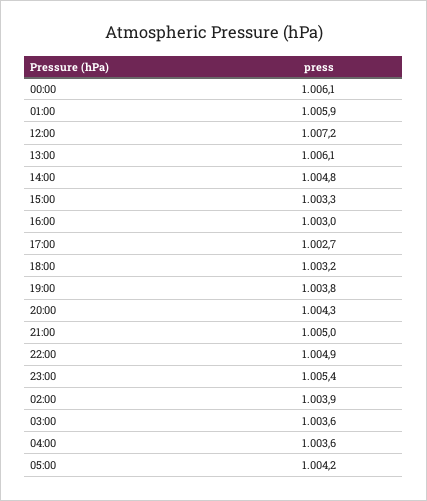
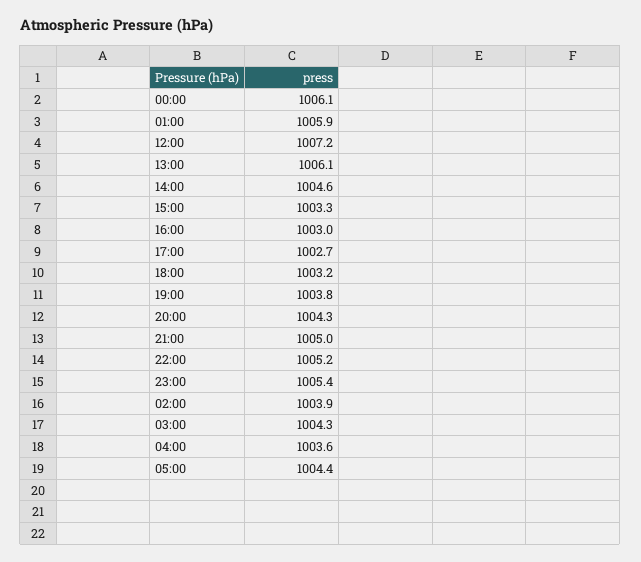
  {
    "00:00": 1006.1,
    "01:00": 1005.9,
    "12:00": 1007.2,
    "13:00": 1006.1,
-   "14:00": 1004.8,
+   "14:00": 1004.6,
    "15:00": 1003.3,
    "16:00": 1003,
    "17:00": 1002.7,
    "18:00": 1003.2,
    "19:00": 1003.8,
    "20:00": 1004.3,
    "21:00": 1005,
-   "22:00": 1004.9,
+   "22:00": 1005.2,
    "23:00": 1005.4,
    "02:00": 1003.9,
-   "03:00": 1003.6,
+   "03:00": 1004.3,
    "04:00": 1003.6,
-   "05:00": 1004.2
+   "05:00": 1004.4
  }

